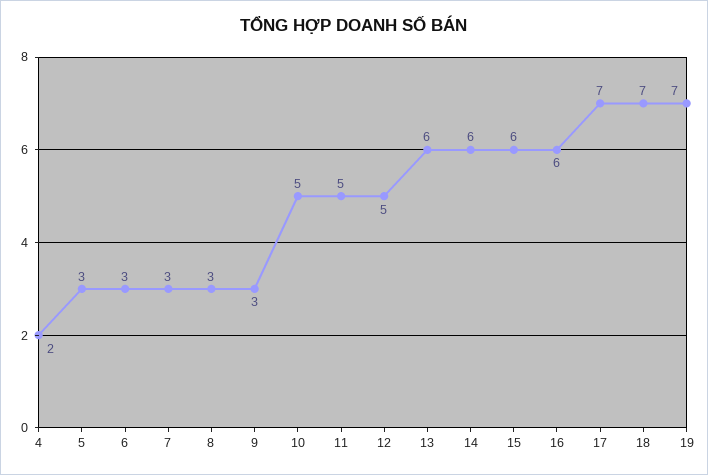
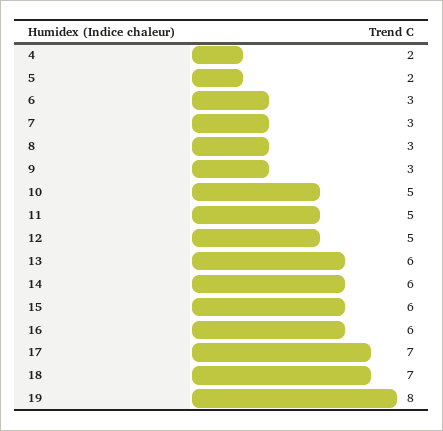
  {
    "4": 2,
-   "5": 3,
+   "5": 2,
    "6": 3,
    "7": 3,
    "8": 3,
    "9": 3,
    "10": 5,
    "11": 5,
    "12": 5,
    "13": 6,
    "14": 6,
    "15": 6,
    "16": 6,
    "17": 7,
    "18": 7,
-   "19": 7
+   "19": 8
  }

